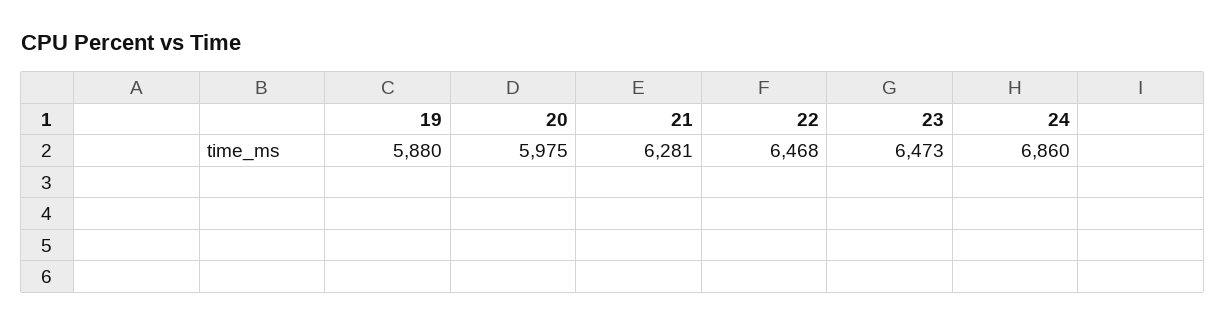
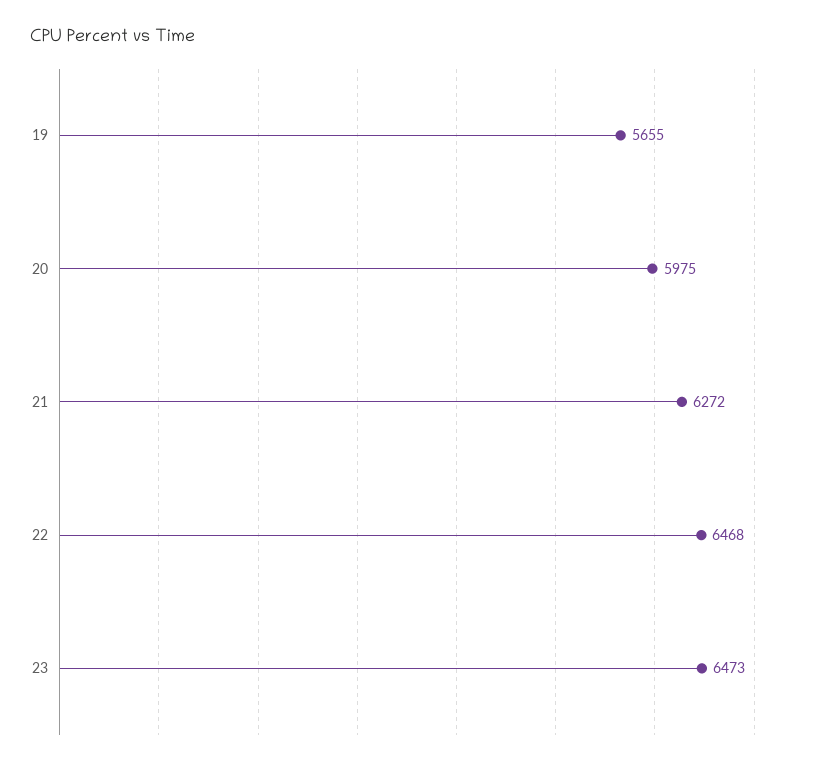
  {
-   "19": 5880,
+   "19": 5655,
    "20": 5975,
-   "21": 6281,
+   "21": 6272,
    "22": 6468,
-   "23": 6473,
+   "23": 6473
-   "24": 6860
  }

